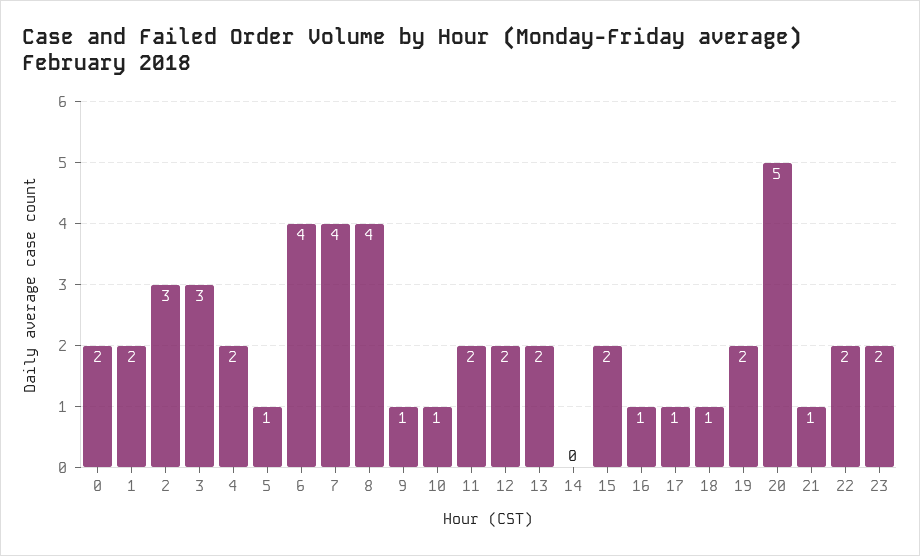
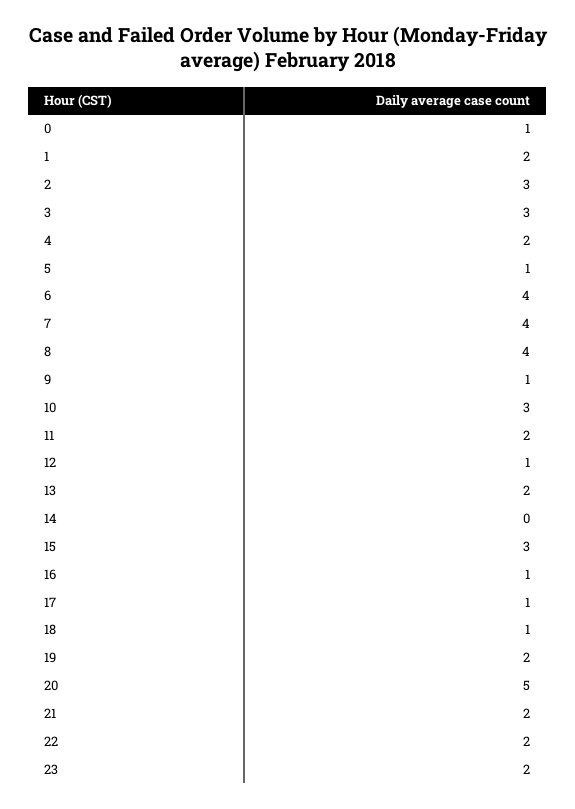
  {
-   "0": 2,
+   "0": 1,
    "1": 2,
    "2": 3,
    "3": 3,
    "4": 2,
    "5": 1,
    "6": 4,
    "7": 4,
    "8": 4,
    "9": 1,
-   "10": 1,
+   "10": 3,
    "11": 2,
-   "12": 2,
+   "12": 1,
    "13": 2,
    "14": 0,
-   "15": 2,
+   "15": 3,
    "16": 1,
    "17": 1,
    "18": 1,
    "19": 2,
    "20": 5,
-   "21": 1,
+   "21": 2,
    "22": 2,
    "23": 2
  }

